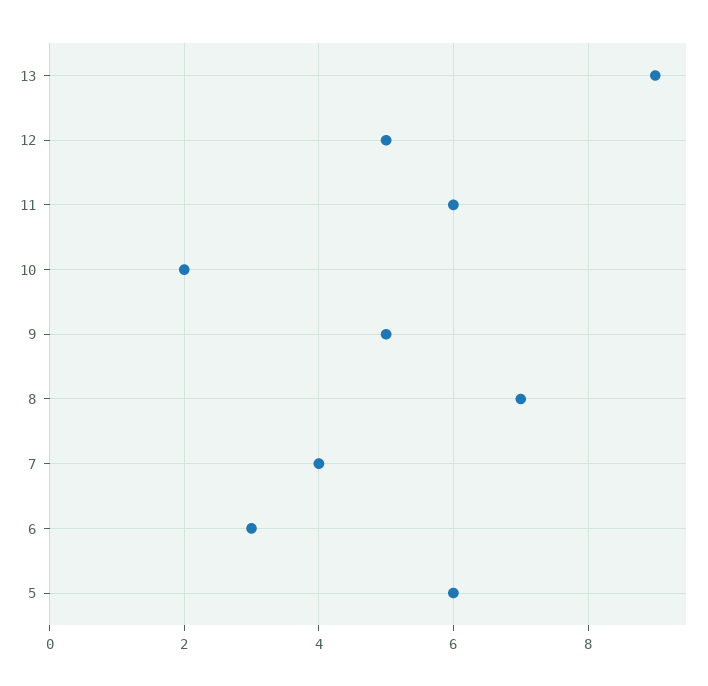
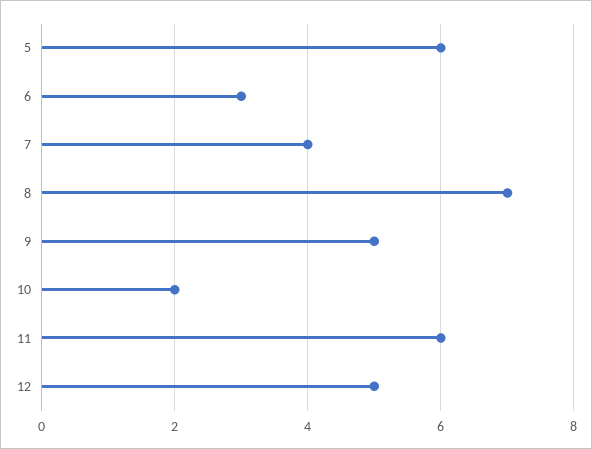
  {
-   "13": 9,
    "12": 5,
    "11": 6,
    "10": 2,
    "9": 5,
    "8": 7,
    "7": 4,
    "6": 3,
    "5": 6
  }

